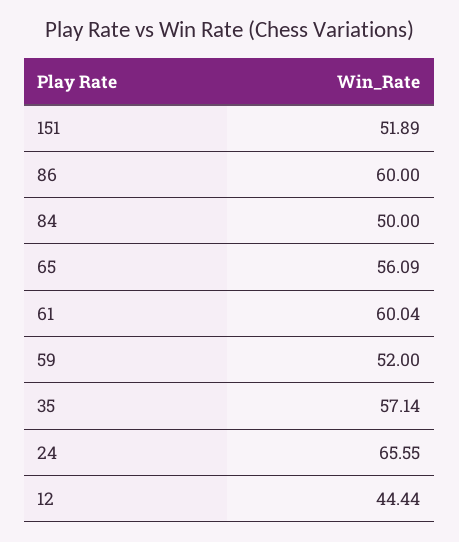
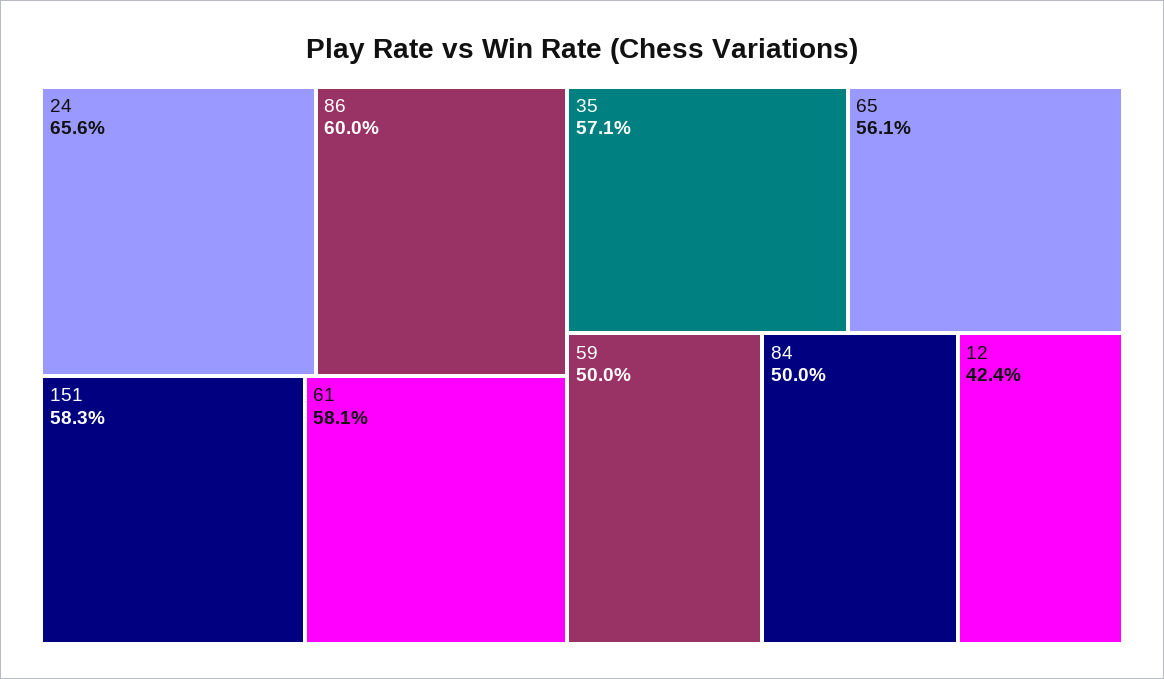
  {
-   "151": 51.89,
+   "151": 58.3,
    "86": 60,
    "84": 50,
    "65": 56.09,
-   "61": 60.04,
+   "61": 58.1,
-   "59": 52,
+   "59": 50,
    "35": 57.14,
    "24": 65.55,
-   "12": 44.44
+   "12": 42.4
  }

